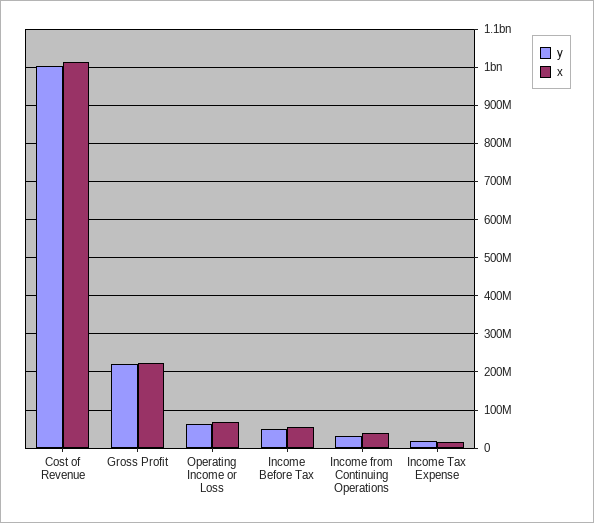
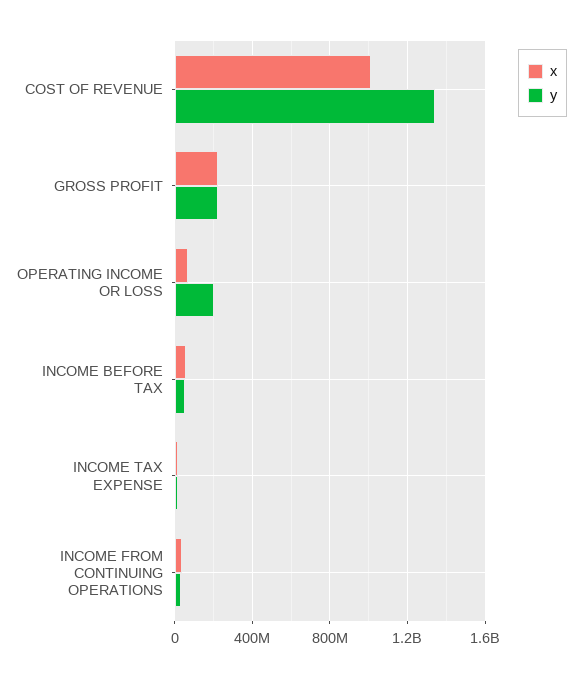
  {
    "y": {
-     "Cost of Revenue": 1000000000,
+     "Cost of Revenue": 1350000000,
      "Gross Profit": 220000000,
-     "Operating Income or Loss": 60000000,
+     "Operating Income or Loss": 200000000,
      "Income Before Tax": 60000000,
      "Income from Continuing Operations": 40000000,
      "Income Tax Expense": 20000000
    },
    "x": {
      "Cost of Revenue": 1020000000,
      "Gross Profit": 220000000,
      "Operating Income or Loss": 60000000,
      "Income Before Tax": 60000000,
      "Income from Continuing Operations": 40000000,
      "Income Tax Expense": 20000000
    }
  }

